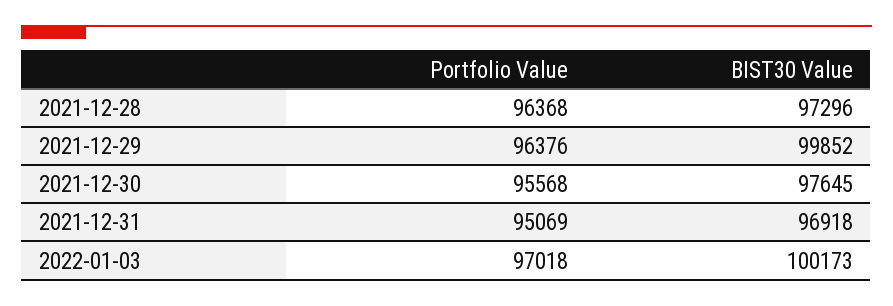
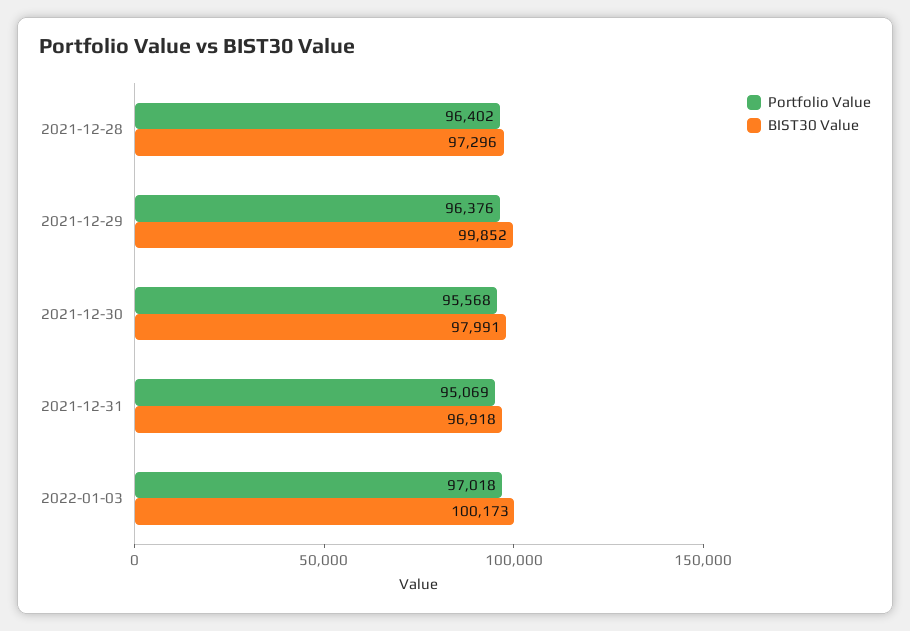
  {
    "Portfolio Value": {
-     "2021-12-28": 96368,
+     "2021-12-28": 96402,
      "2021-12-29": 96376,
      "2021-12-30": 95568,
      "2021-12-31": 95069,
      "2022-01-03": 97018
    },
    "BIST30 Value": {
      "2021-12-28": 97296,
      "2021-12-29": 99852,
-     "2021-12-30": 97645,
+     "2021-12-30": 97991,
      "2021-12-31": 96918,
      "2022-01-03": 100173
    }
  }

